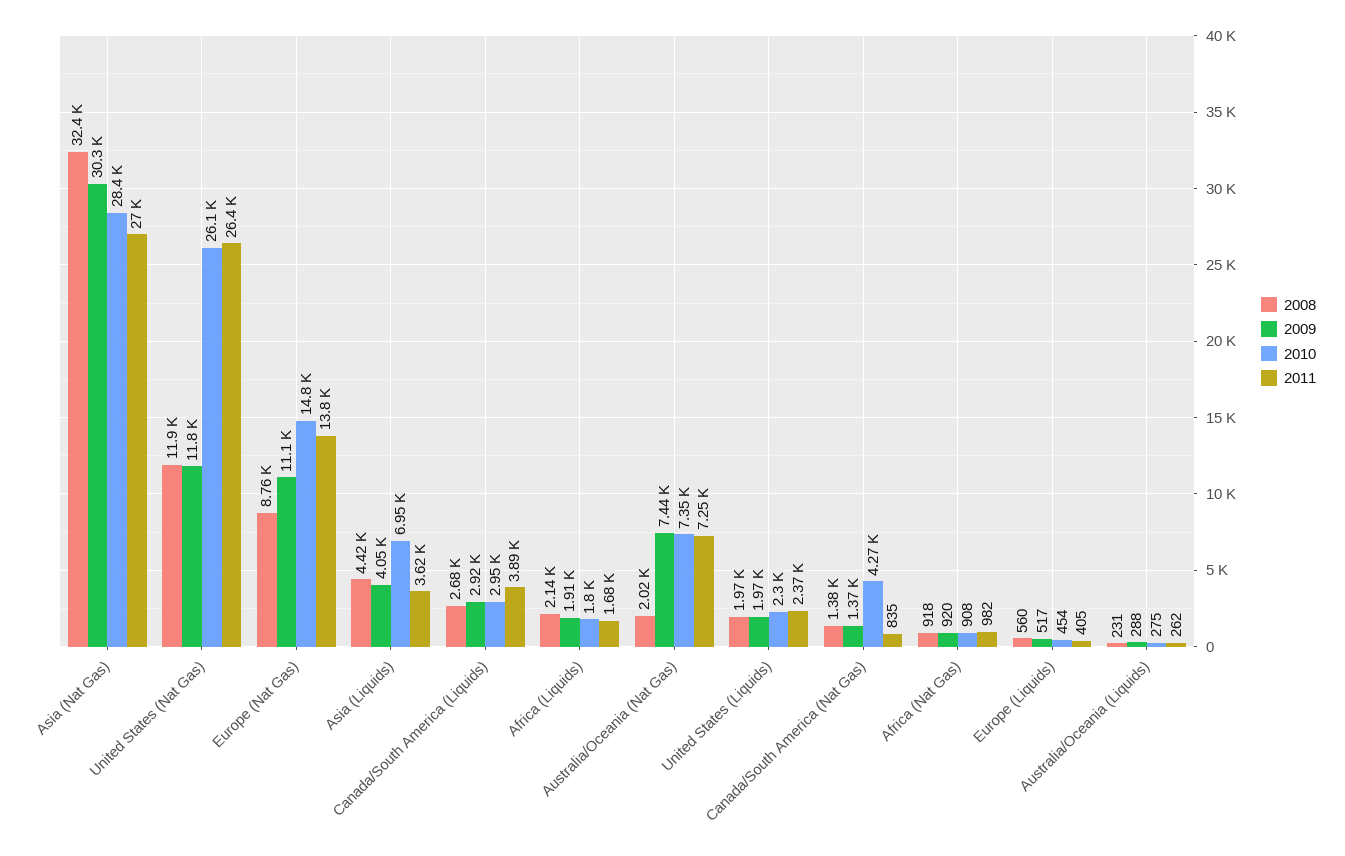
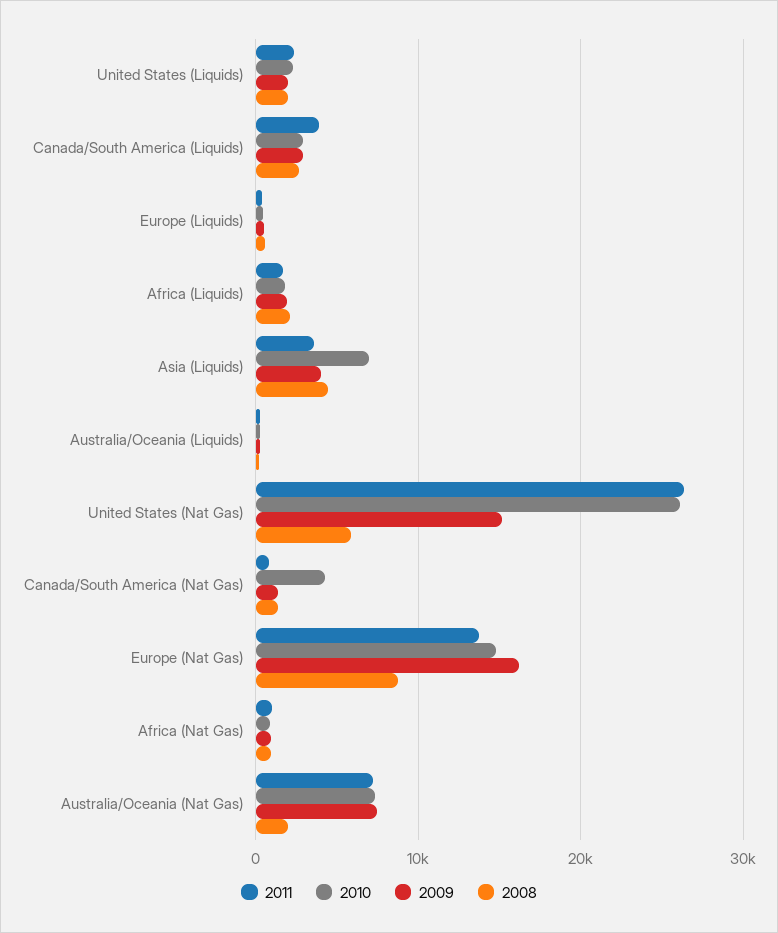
  {
    "2008": {
-     "Asia (Nat Gas)": 32400,
-     "United States (Nat Gas)": 11900,
+     "United States (Nat Gas)": 6000,
      "Europe (Nat Gas)": 8760,
      "Asia (Liquids)": 4420,
      "Canada/South America (Liquids)": 2680,
      "Africa (Liquids)": 2140,
      "Australia/Oceania (Nat Gas)": 2020,
      "United States (Liquids)": 1970,
      "Canada/South America (Nat Gas)": 1380,
      "Africa (Nat Gas)": 918,
      "Europe (Liquids)": 560,
      "Australia/Oceania (Liquids)": 231
    },
    "2009": {
-     "Asia (Nat Gas)": 30300,
-     "United States (Nat Gas)": 11800,
+     "United States (Nat Gas)": 15000,
-     "Europe (Nat Gas)": 11100,
+     "Europe (Nat Gas)": 16000,
      "Asia (Liquids)": 4050,
      "Canada/South America (Liquids)": 2920,
      "Africa (Liquids)": 1910,
      "Australia/Oceania (Nat Gas)": 7440,
      "United States (Liquids)": 1970,
      "Canada/South America (Nat Gas)": 1370,
      "Africa (Nat Gas)": 920,
      "Europe (Liquids)": 517,
      "Australia/Oceania (Liquids)": 288
    },
    "2010": {
-     "Asia (Nat Gas)": 28400,
      "United States (Nat Gas)": 26100,
      "Europe (Nat Gas)": 14800,
      "Asia (Liquids)": 6950,
      "Canada/South America (Liquids)": 2950,
      "Africa (Liquids)": 1800,
      "Australia/Oceania (Nat Gas)": 7350,
      "United States (Liquids)": 2300,
      "Canada/South America (Nat Gas)": 4270,
      "Africa (Nat Gas)": 908,
      "Europe (Liquids)": 454,
      "Australia/Oceania (Liquids)": 275
    },
    "2011": {
-     "Asia (Nat Gas)": 27000,
      "United States (Nat Gas)": 26400,
      "Europe (Nat Gas)": 13800,
      "Asia (Liquids)": 3620,
      "Canada/South America (Liquids)": 3890,
      "Africa (Liquids)": 1680,
      "Australia/Oceania (Nat Gas)": 7250,
      "United States (Liquids)": 2370,
      "Canada/South America (Nat Gas)": 835,
      "Africa (Nat Gas)": 982,
      "Europe (Liquids)": 405,
      "Australia/Oceania (Liquids)": 262
    }
  }

